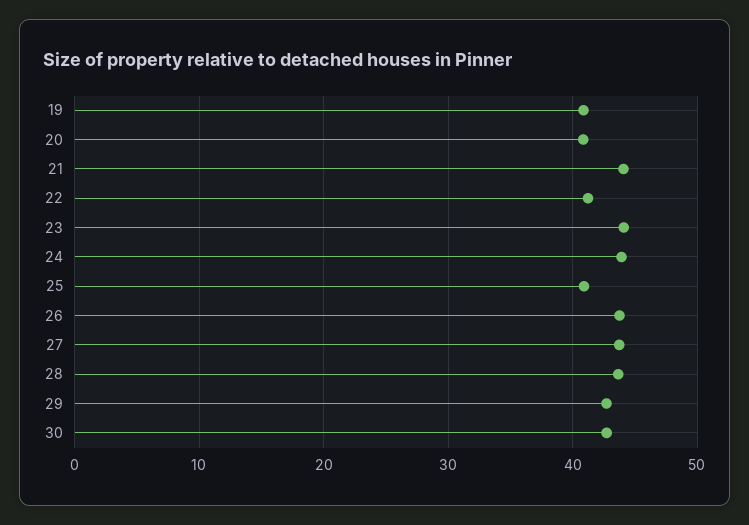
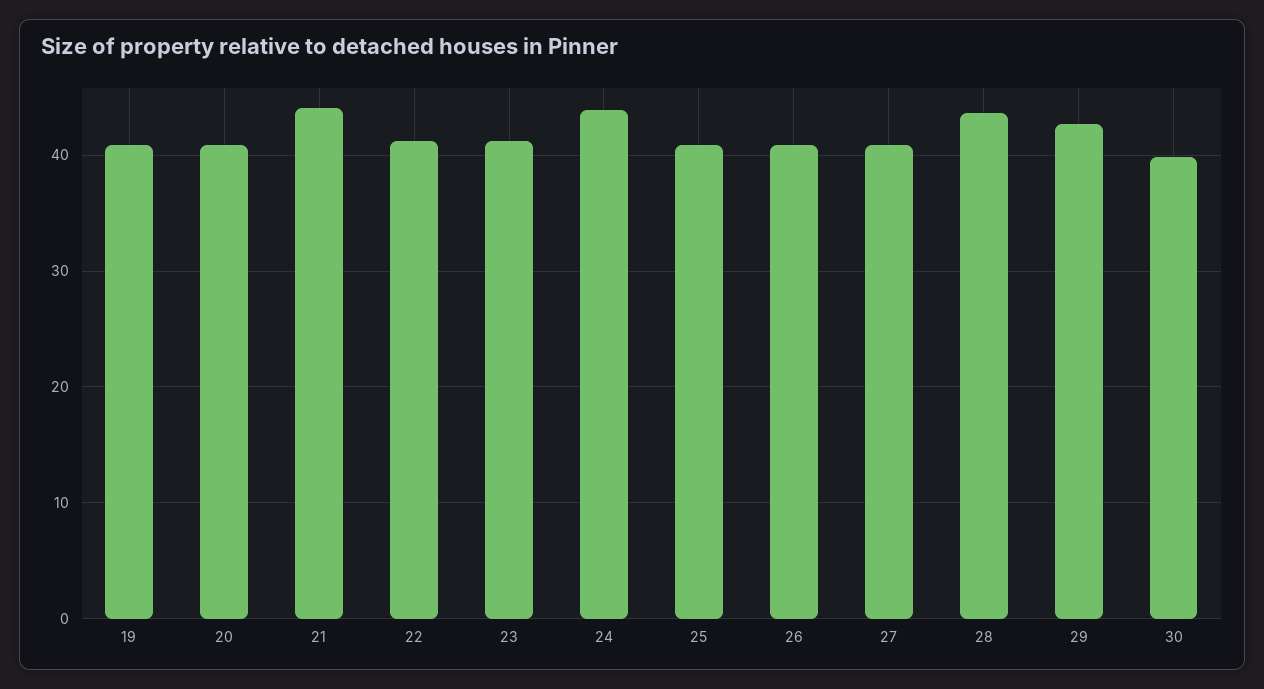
  {
    "19": 41,
    "20": 41,
    "21": 44,
    "22": 41,
-   "23": 44,
+   "23": 41,
    "24": 44,
    "25": 41,
-   "26": 44,
+   "26": 41,
-   "27": 44,
+   "27": 41,
    "28": 44,
    "29": 43,
-   "30": 43
+   "30": 40
  }

